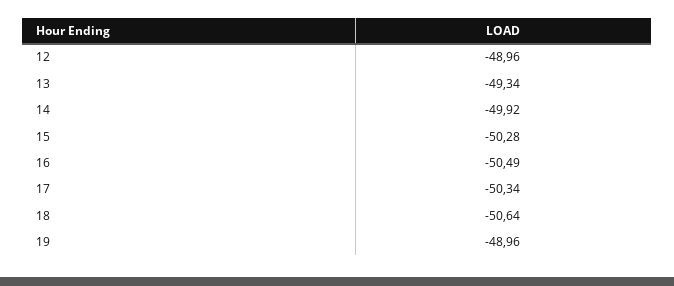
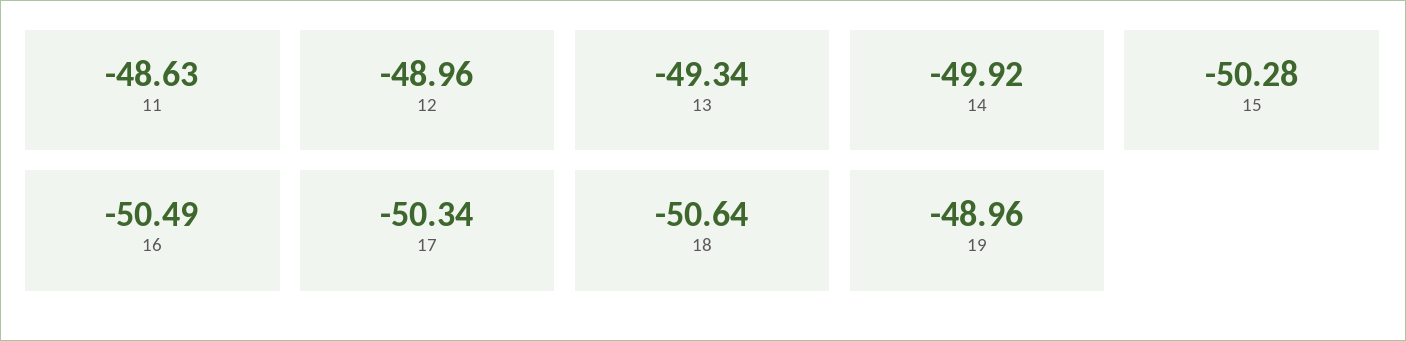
  {
    "12": -48.96,
    "13": -49.34,
    "14": -49.92,
    "15": -50.28,
    "16": -50.49,
    "17": -50.34,
    "18": -50.64,
-   "19": -48.96
+   "19": -48.96,
+   "11": -48.63
  }

